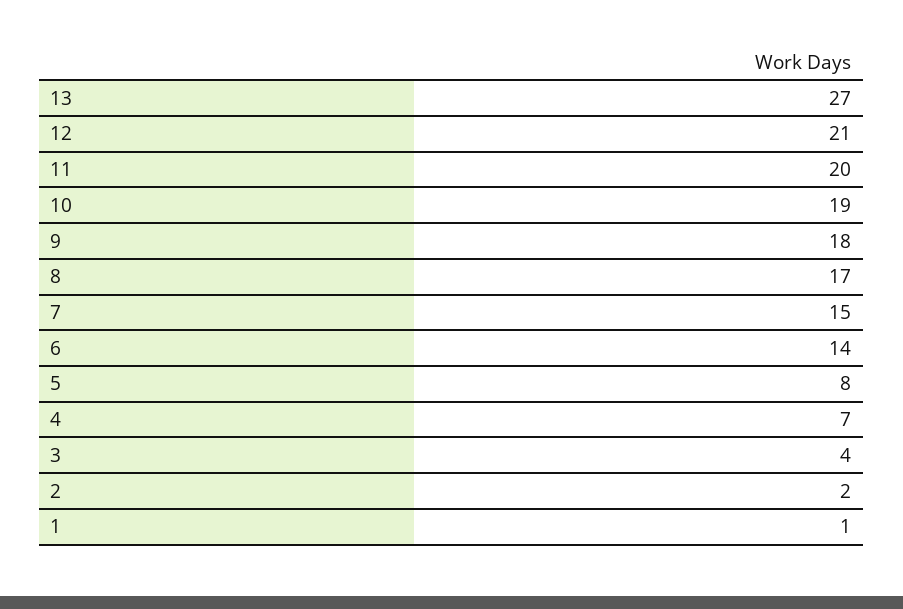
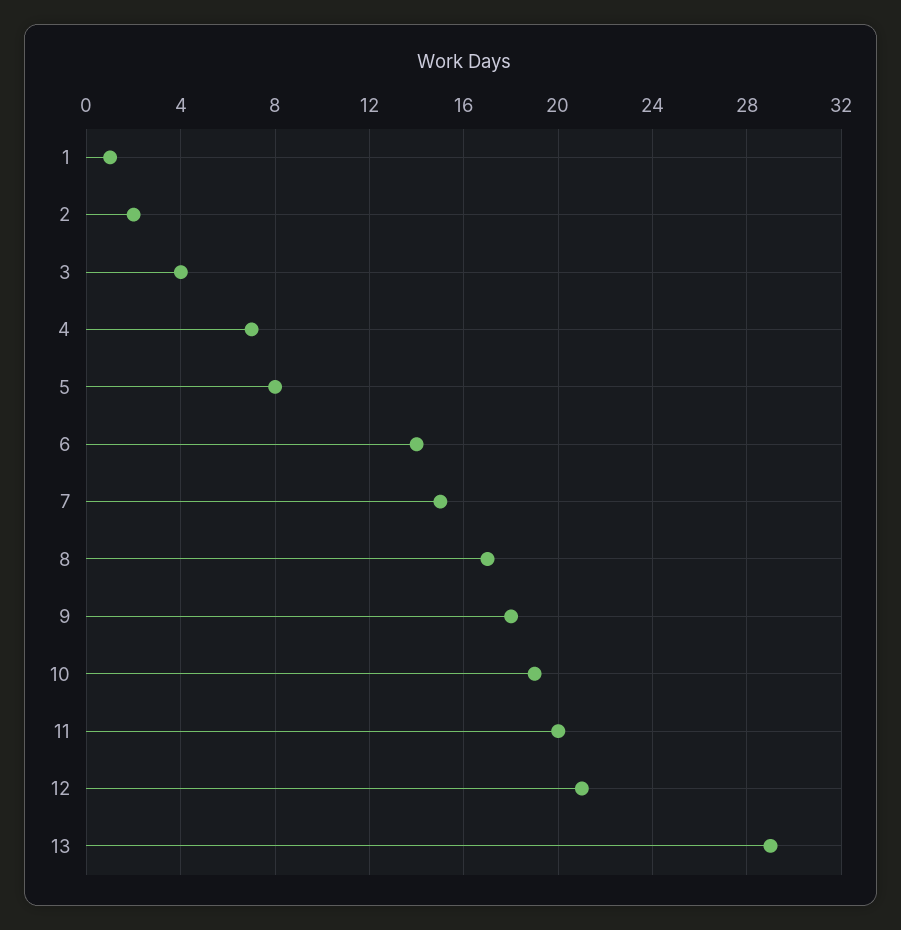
  {
-   "13": 27,
+   "13": 29,
    "12": 21,
    "11": 20,
    "10": 19,
    "9": 18,
    "8": 17,
    "7": 15,
    "6": 14,
    "5": 8,
    "4": 7,
    "3": 4,
    "2": 2,
    "1": 1
  }

